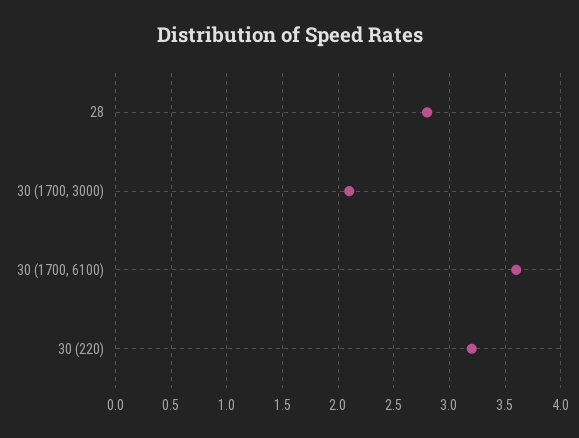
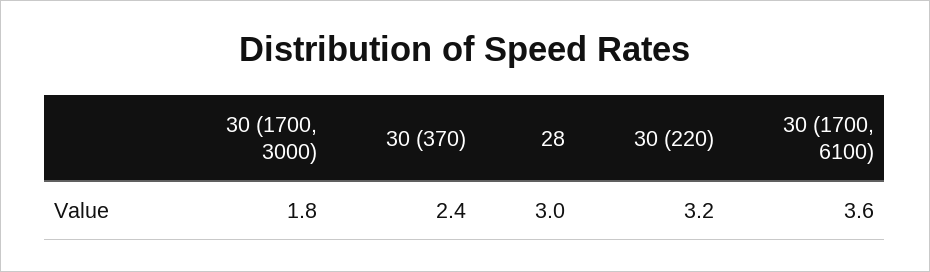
  {
-   "28": 2.8,
+   "28": 3,
-   "30 (1700, 3000)": 2.1,
+   "30 (1700, 3000)": 1.8,
    "30 (1700, 6100)": 3.6,
-   "30 (220)": 3.2
+   "30 (220)": 3.2,
+   "30 (370)": 2.4
  }

